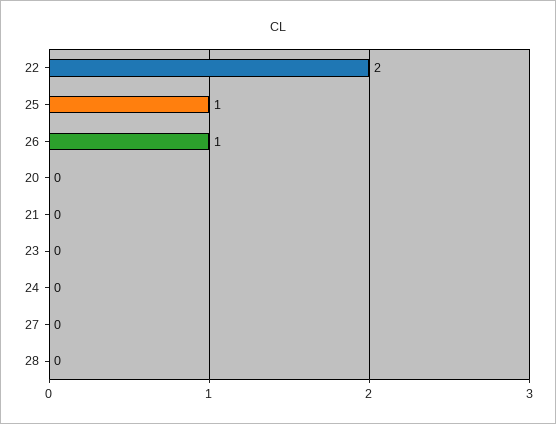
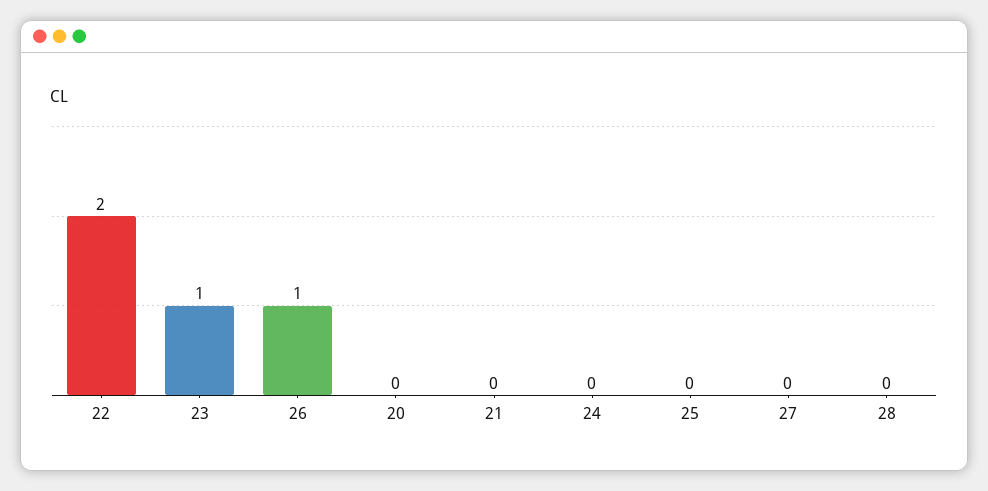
  {
    "22": 2,
-   "25": 1,
+   "25": 0,
    "26": 1,
    "20": 0,
    "21": 0,
-   "23": 0,
+   "23": 1,
    "24": 0,
    "27": 0,
    "28": 0
  }

